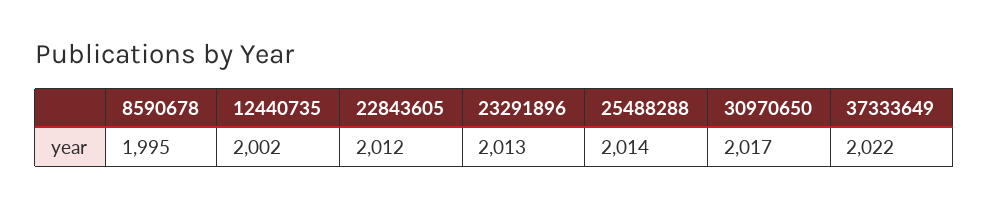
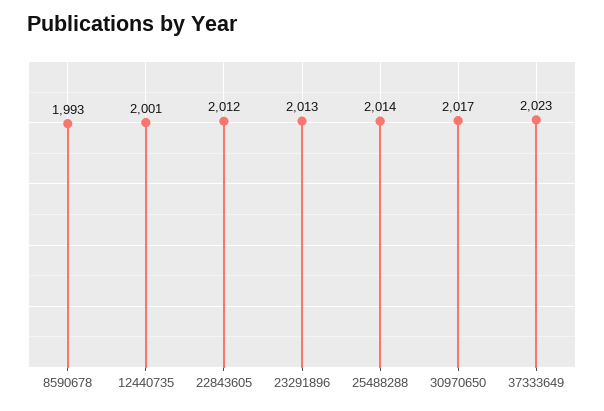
  {
-   "8590678": 1995,
+   "8590678": 1993,
-   "12440735": 2002,
+   "12440735": 2001,
    "22843605": 2012,
    "23291896": 2013,
    "25488288": 2014,
    "30970650": 2017,
-   "37333649": 2022
+   "37333649": 2023
  }

